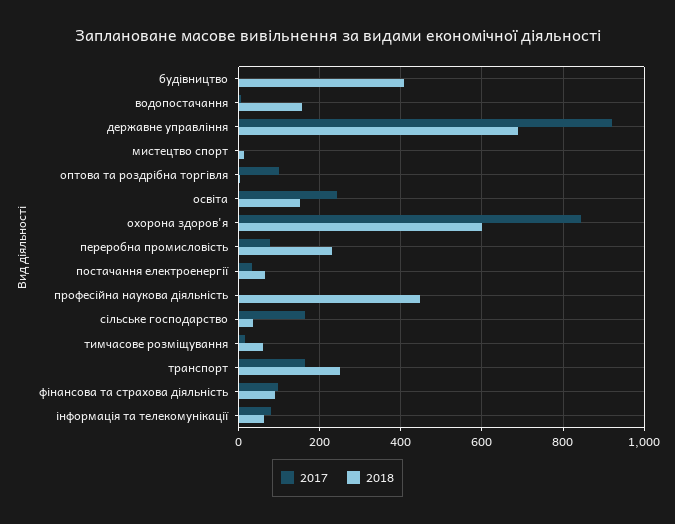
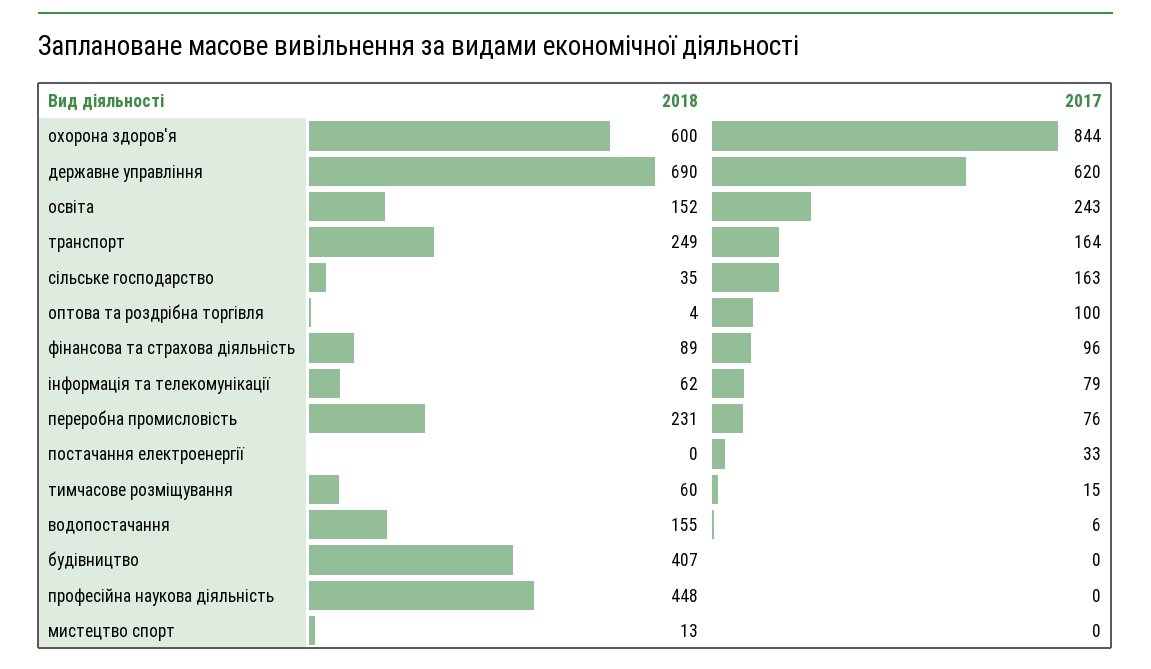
  {
    "2017": {
      "будівництво": 0,
      "водопостачання": 6,
-     "державне управління": 920,
+     "державне управління": 620,
      "мистецтво спорт": 0,
      "оптова та роздрібна торгівля": 100,
      "освіта": 243,
      "охорона здоров'я": 844,
      "переробна промисловість": 76,
      "постачання електроенергії": 33,
      "професійна наукова діяльність": 0,
      "сільське господарство": 163,
      "тимчасове розміщування": 15,
      "транспорт": 164,
      "фінансова та страхова діяльність": 96,
      "інформація та телекомунікації": 79
    },
    "2018": {
      "будівництво": 407,
      "водопостачання": 155,
      "державне управління": 690,
      "мистецтво спорт": 13,
      "оптова та роздрібна торгівля": 4,
      "освіта": 152,
      "охорона здоров'я": 600,
      "переробна промисловість": 231,
-     "постачання електроенергії": 60,
+     "постачання електроенергії": 0,
      "професійна наукова діяльність": 448,
      "сільське господарство": 35,
      "тимчасове розміщування": 60,
      "транспорт": 249,
      "фінансова та страхова діяльність": 89,
      "інформація та телекомунікації": 62
    }
  }

